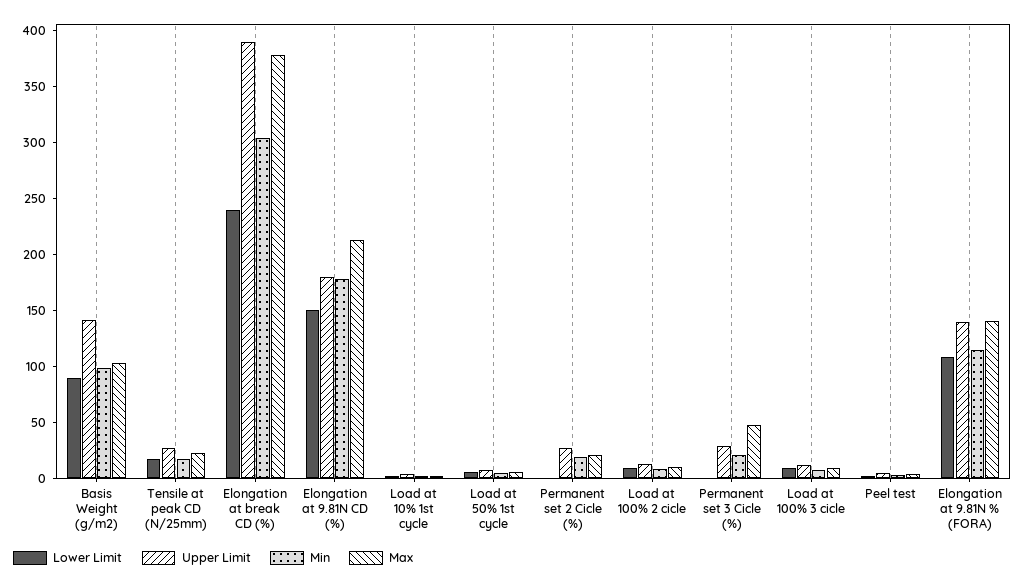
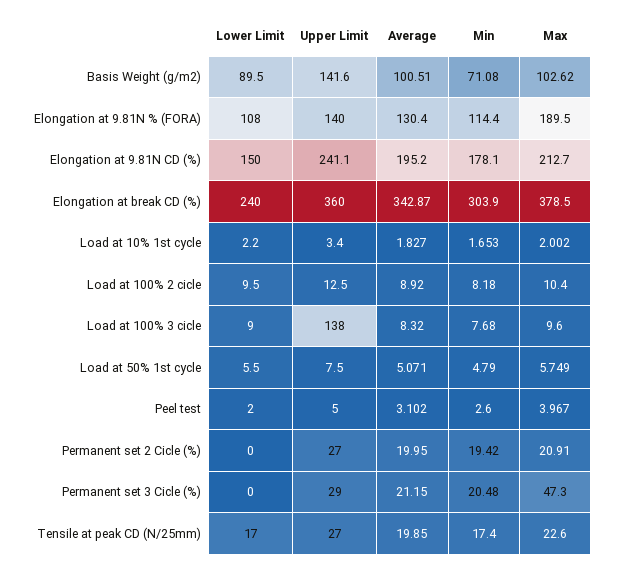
  {
    "Lower Limit": {
      "Basis Weight (g/m2)": 89.5,
      "Tensile at peak CD (N/25mm)": 17,
      "Elongation at break CD (%)": 240,
      "Elongation at 9.81N CD (%)": 150,
      "Load at 10% 1st cycle": 2.2,
      "Load at 50% 1st cycle": 5.5,
      "Permanent set 2 Cicle (%)": 0,
      "Load at 100% 2 cicle": 9.5,
      "Permanent set 3 Cicle (%)": 0,
      "Load at 100% 3 cicle": 9,
      "Peel test": 2,
      "Elongation at 9.81N % (FORA)": 108
    },
    "Upper Limit": {
      "Basis Weight (g/m2)": 141.6,
      "Tensile at peak CD (N/25mm)": 27,
-     "Elongation at break CD (%)": 390,
+     "Elongation at break CD (%)": 360,
-     "Elongation at 9.81N CD (%)": 180,
+     "Elongation at 9.81N CD (%)": 241.1,
      "Load at 10% 1st cycle": 3.4,
      "Load at 50% 1st cycle": 7.5,
      "Permanent set 2 Cicle (%)": 27,
      "Load at 100% 2 cicle": 12.5,
      "Permanent set 3 Cicle (%)": 29,
-     "Load at 100% 3 cicle": 10,
+     "Load at 100% 3 cicle": 138,
      "Peel test": 5,
      "Elongation at 9.81N % (FORA)": 140
    },
    "Min": {
-     "Basis Weight (g/m2)": 100,
+     "Basis Weight (g/m2)": 71.08,
      "Tensile at peak CD (N/25mm)": 17.4,
      "Elongation at break CD (%)": 303.9,
      "Elongation at 9.81N CD (%)": 178.1,
      "Load at 10% 1st cycle": 1.653,
      "Load at 50% 1st cycle": 4.79,
      "Permanent set 2 Cicle (%)": 19.42,
      "Load at 100% 2 cicle": 8.18,
      "Permanent set 3 Cicle (%)": 20.48,
      "Load at 100% 3 cicle": 7.68,
      "Peel test": 2.6,
      "Elongation at 9.81N % (FORA)": 114.4
    },
    "Max": {
      "Basis Weight (g/m2)": 102.62,
      "Tensile at peak CD (N/25mm)": 22.6,
      "Elongation at break CD (%)": 378.5,
      "Elongation at 9.81N CD (%)": 212.7,
      "Load at 10% 1st cycle": 2.002,
      "Load at 50% 1st cycle": 5.749,
      "Permanent set 2 Cicle (%)": 20.91,
      "Load at 100% 2 cicle": 10.4,
      "Permanent set 3 Cicle (%)": 47.3,
      "Load at 100% 3 cicle": 9.6,
      "Peel test": 3.967,
-     "Elongation at 9.81N % (FORA)": 140
+     "Elongation at 9.81N % (FORA)": 189.5
-   }
+   },
+   "Average": {
+     "Basis Weight (g/m2)": 100.51,
+     "Elongation at 9.81N % (FORA)": 130.4,
+     "Elongation at 9.81N CD (%)": 195.2,
+     "Elongation at break CD (%)": 342.87,
+     "Load at 10% 1st cycle": 1.827,
+     "Load at 100% 2 cicle": 8.92,
+     "Load at 100% 3 cicle": 8.32,
+     "Load at 50% 1st cycle": 5.071,
+     "Peel test": 3.102,
+     "Permanent set 2 Cicle (%)": 19.95,
+     "Permanent set 3 Cicle (%)": 21.15,
+     "Tensile at peak CD (N/25mm)": 19.85
+   }
  }

